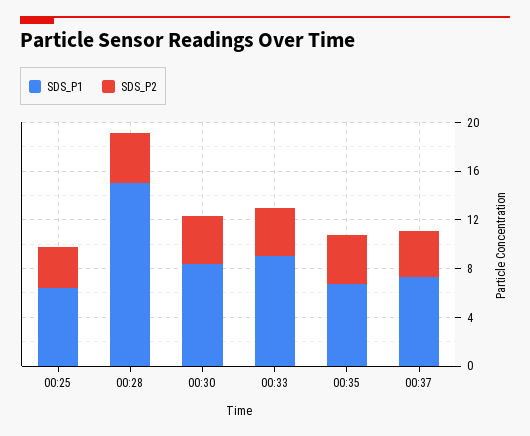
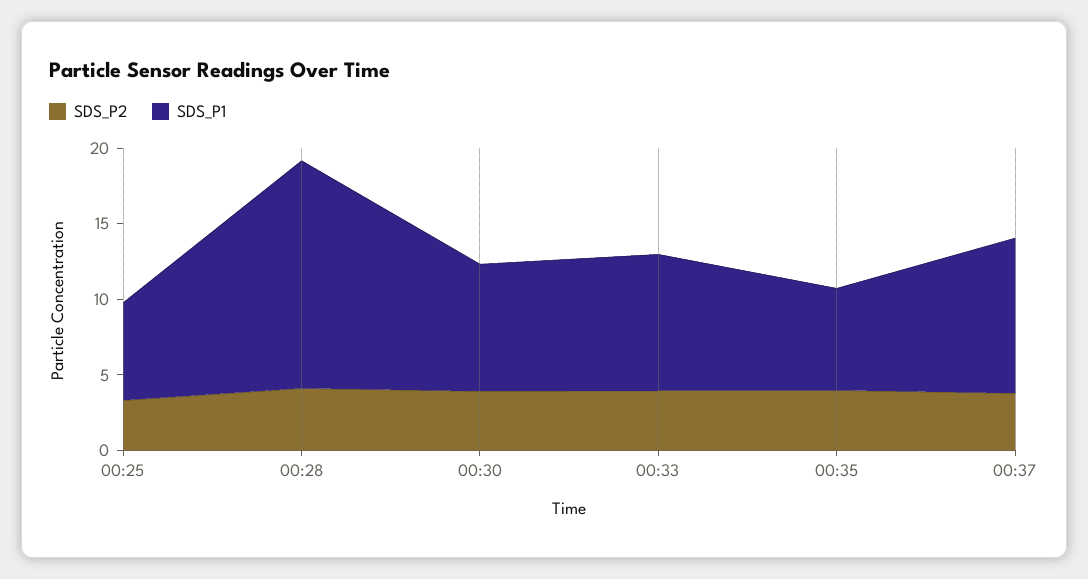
  {
    "SDS_P1": {
      "00:25": 6,
      "00:28": 15,
      "00:30": 8,
      "00:33": 9,
      "00:35": 7,
-     "00:37": 7
+     "00:37": 10
    },
    "SDS_P2": {
      "00:25": 3,
      "00:28": 4,
      "00:30": 4,
      "00:33": 4,
      "00:35": 4,
      "00:37": 4
    }
  }

